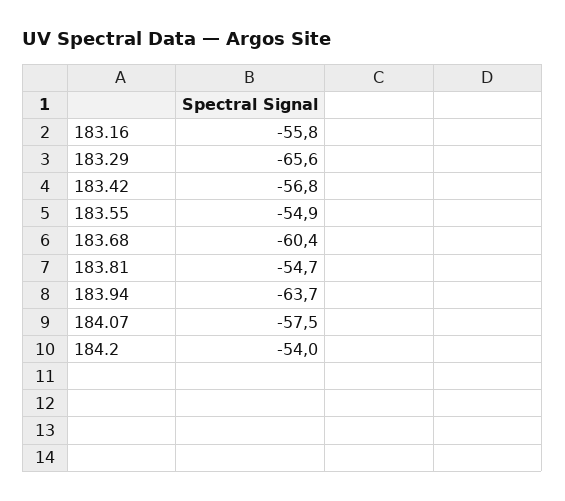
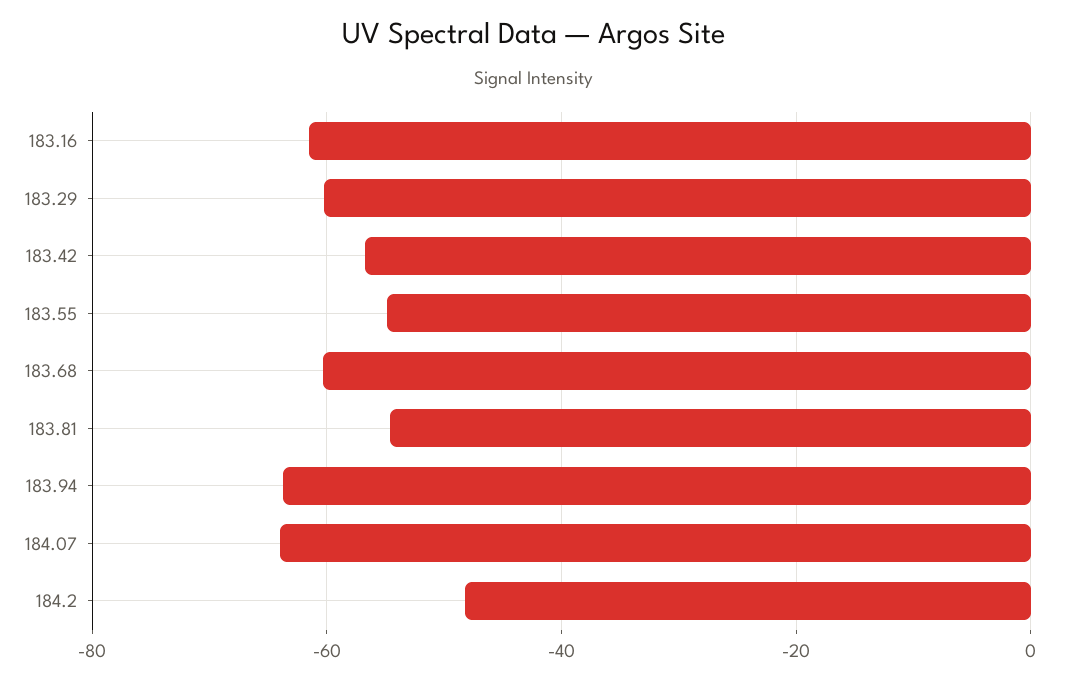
  {
-   "183.16": -55.8,
+   "183.16": -62,
-   "183.29": -65.6,
+   "183.29": -60,
    "183.42": -56.8,
    "183.55": -54.9,
    "183.68": -60.4,
    "183.81": -54.7,
    "183.94": -63.7,
-   "184.07": -57.5,
+   "184.07": -64,
-   "184.2": -54
+   "184.2": -48
  }

